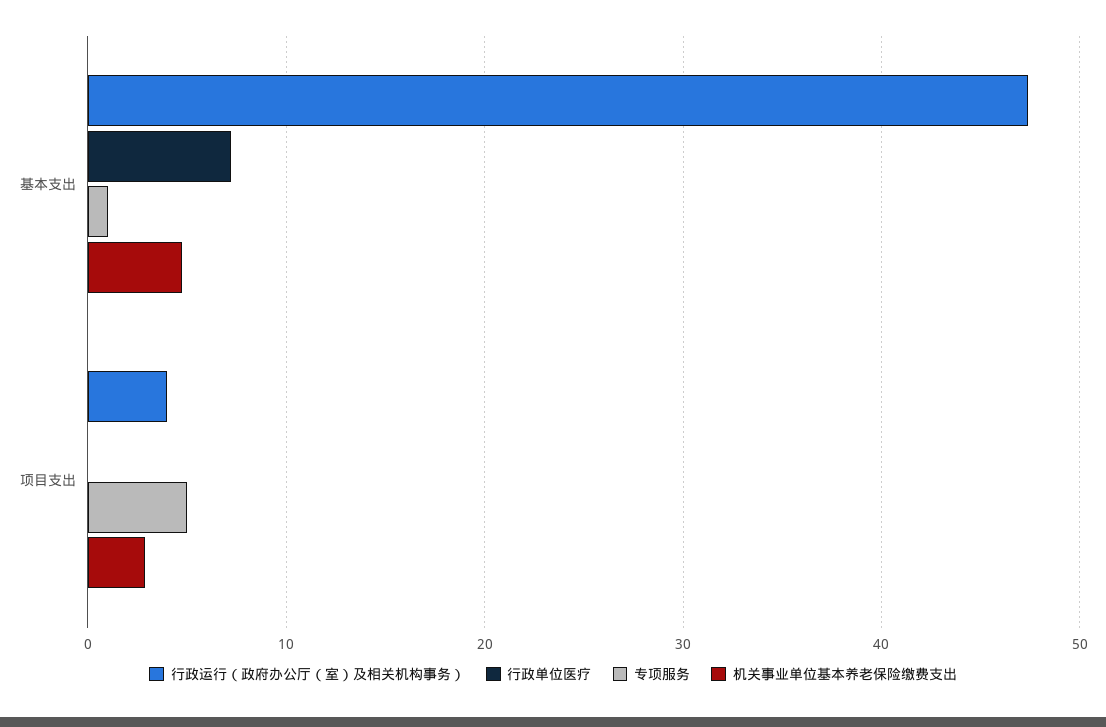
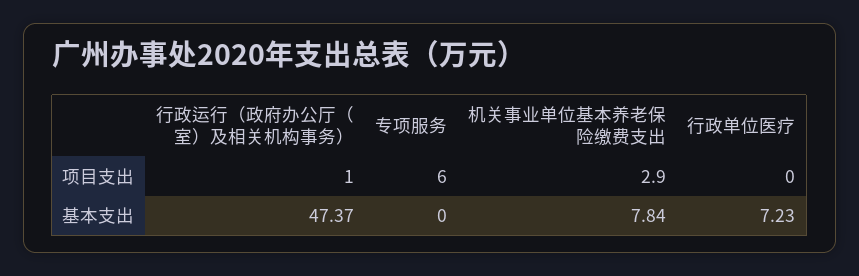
  {
    "行政运行（政府办公厅（室）及相关机构事务）": {
      "基本支出": 47.37,
-     "项目支出": 4
+     "项目支出": 1
    },
    "行政单位医疗": {
      "基本支出": 7.23,
      "项目支出": 0
    },
    "专项服务": {
-     "基本支出": 1,
+     "基本支出": 0,
-     "项目支出": 5
+     "项目支出": 6
    },
    "机关事业单位基本养老保险缴费支出": {
-     "基本支出": 5,
+     "基本支出": 7.84,
      "项目支出": 2.9
    }
  }

